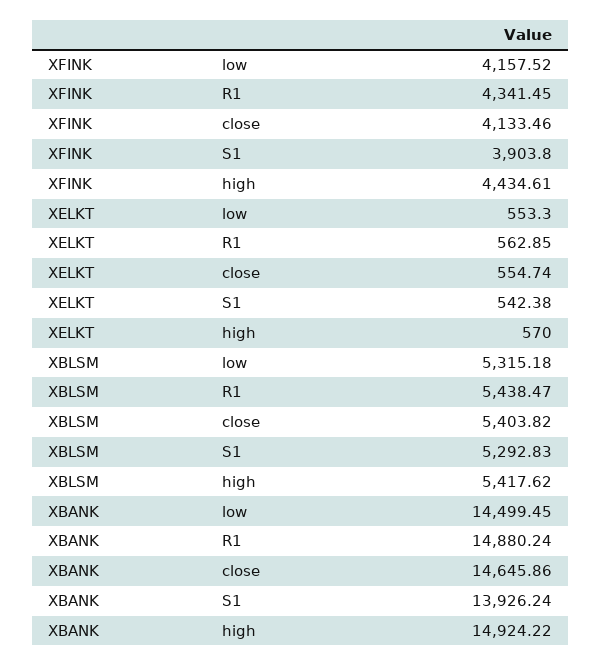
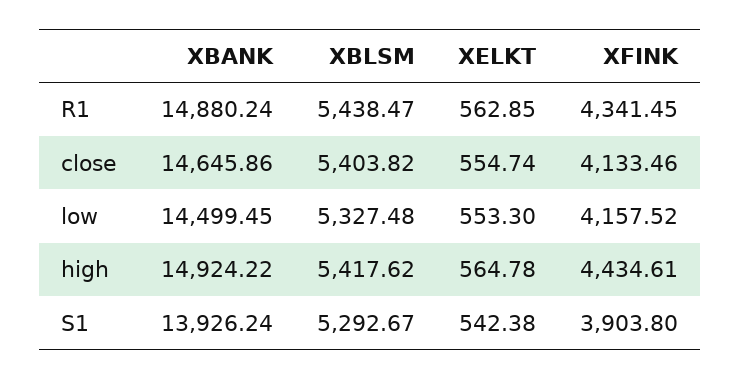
  {
    "XFINK": {
      "low": 4157.52,
      "R1": 4341.45,
      "close": 4133.46,
      "S1": 3903.8,
      "high": 4434.61
    },
    "XELKT": {
      "low": 553.3,
      "R1": 562.85,
      "close": 554.74,
      "S1": 542.38,
-     "high": 570
+     "high": 564.78
    },
    "XBLSM": {
-     "low": 5315.18,
+     "low": 5327.48,
      "R1": 5438.47,
      "close": 5403.82,
-     "S1": 5292.83,
+     "S1": 5292.67,
      "high": 5417.62
    },
    "XBANK": {
      "low": 14499.45,
      "R1": 14880.24,
      "close": 14645.86,
      "S1": 13926.24,
      "high": 14924.22
    }
  }

